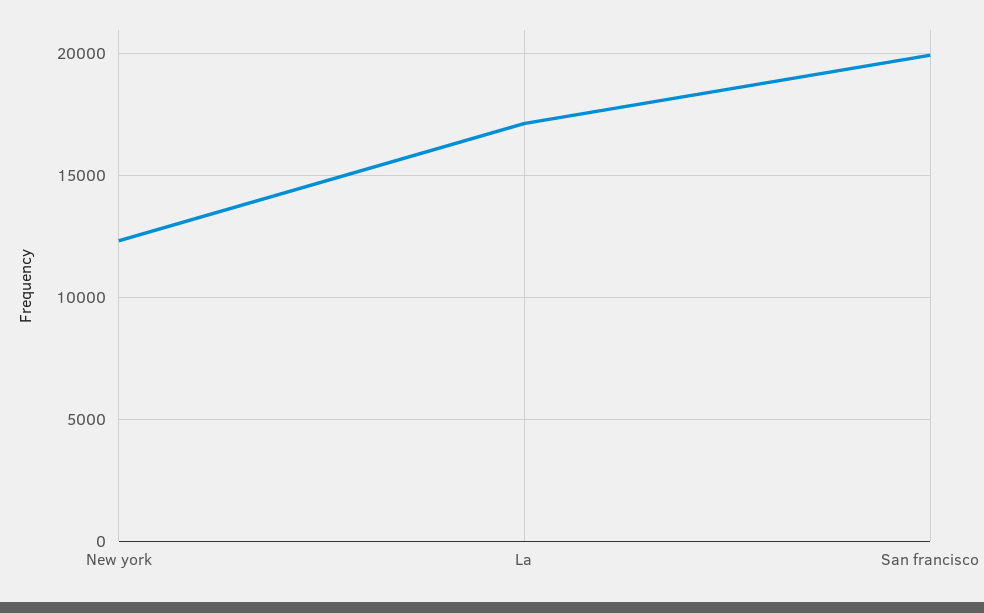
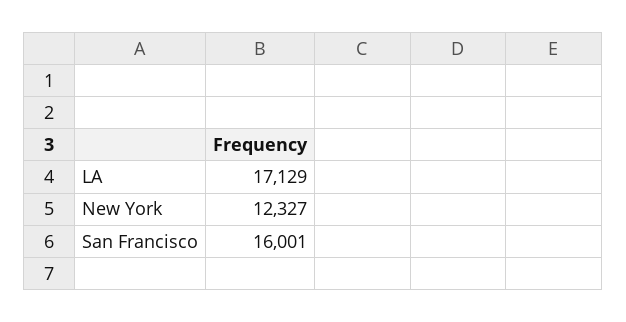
  {
    "New york": 12327,
    "La": 17129,
-   "San francisco": 20000
+   "San francisco": 16001
  }

